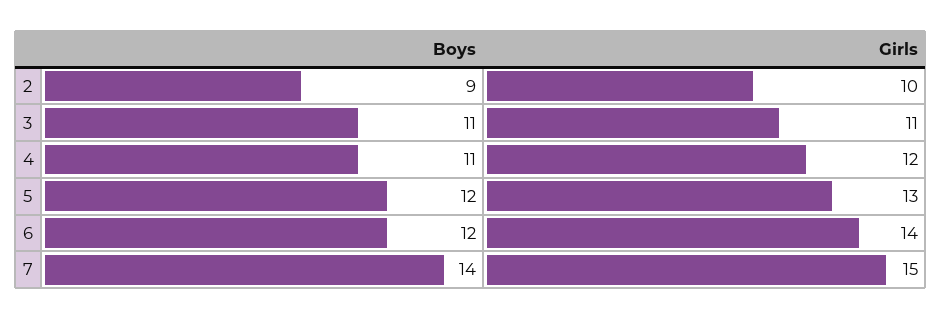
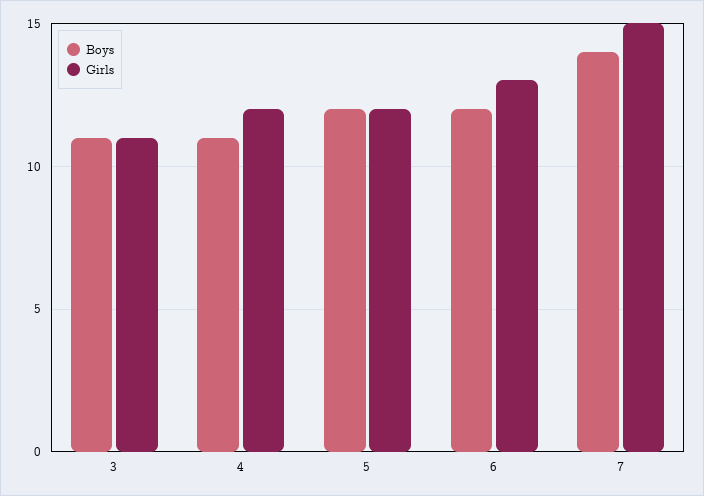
  {
    "Boys": {
-     "2": 9,
      "3": 11,
      "4": 11,
      "5": 12,
      "6": 12,
      "7": 14
    },
    "Girls": {
-     "2": 10,
      "3": 11,
      "4": 12,
-     "5": 13,
+     "5": 12,
-     "6": 14,
+     "6": 13,
      "7": 15
    }
  }

